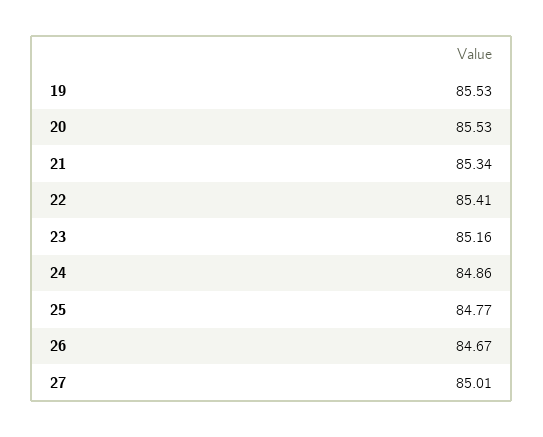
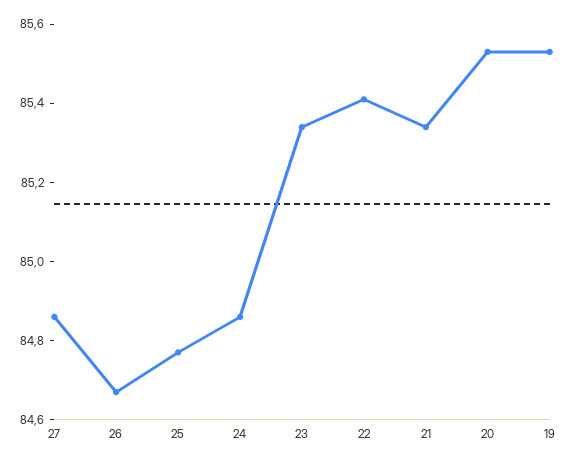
  {
    "19": 85.53,
    "20": 85.53,
    "21": 85.34,
    "22": 85.41,
-   "23": 85.16,
+   "23": 85.35,
    "24": 84.86,
    "25": 84.77,
    "26": 84.67,
-   "27": 85.01
+   "27": 84.85
  }

